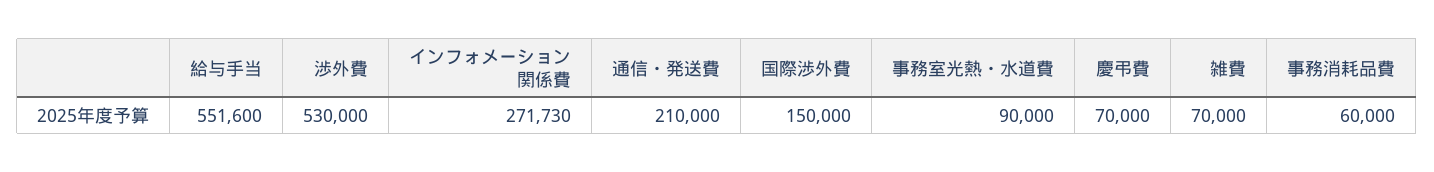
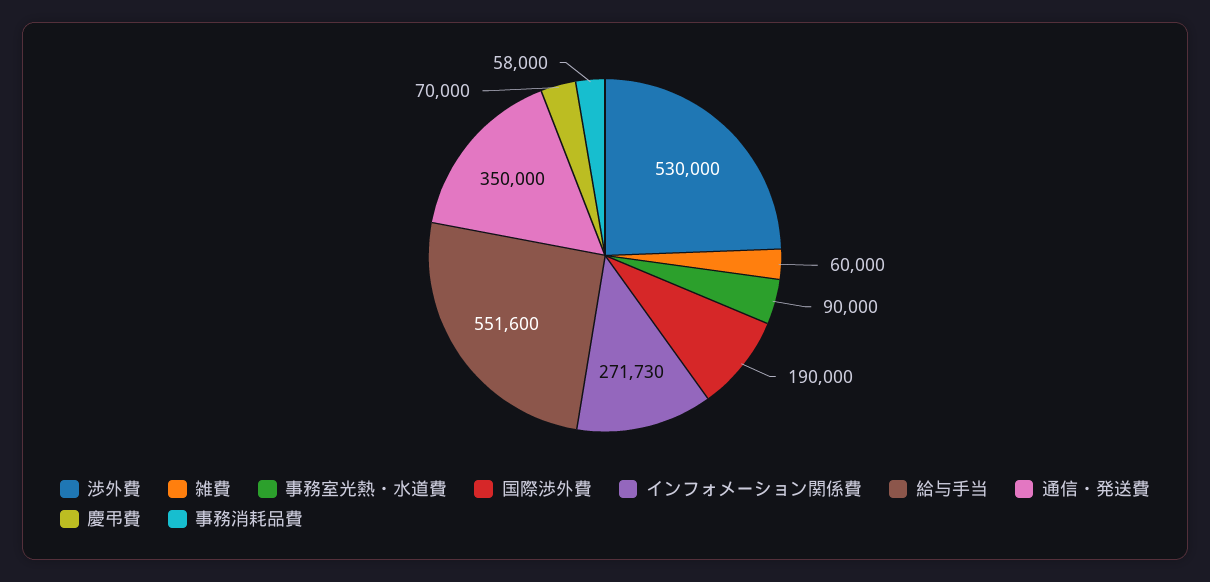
  {
    "給与手当": 551600,
    "渉外費": 530000,
    "インフォメーション関係費": 271730,
-   "通信・発送費": 210000,
+   "通信・発送費": 350000,
-   "国際渉外費": 150000,
+   "国際渉外費": 190000,
    "事務室光熱・水道費": 90000,
    "慶弔費": 70000,
-   "雑費": 70000,
+   "雑費": 60000,
-   "事務消耗品費": 60000
+   "事務消耗品費": 58000
  }

